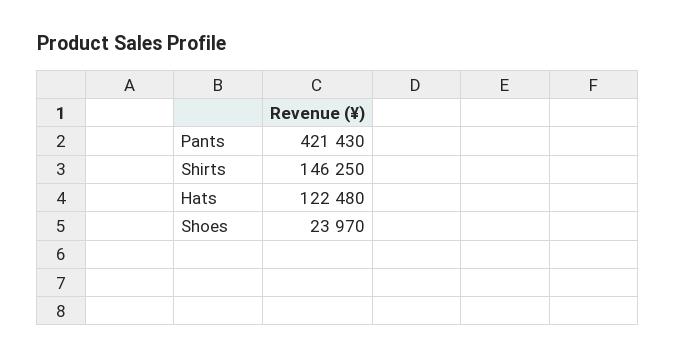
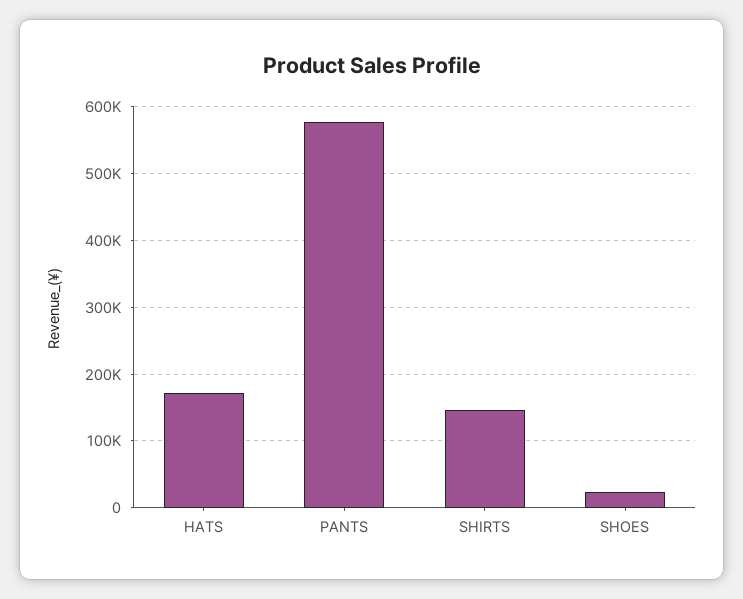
  {
-   "Pants": 421430,
+   "Pants": 580000,
    "Shirts": 146250,
-   "Hats": 122480,
+   "Hats": 170000,
    "Shoes": 23970
  }

